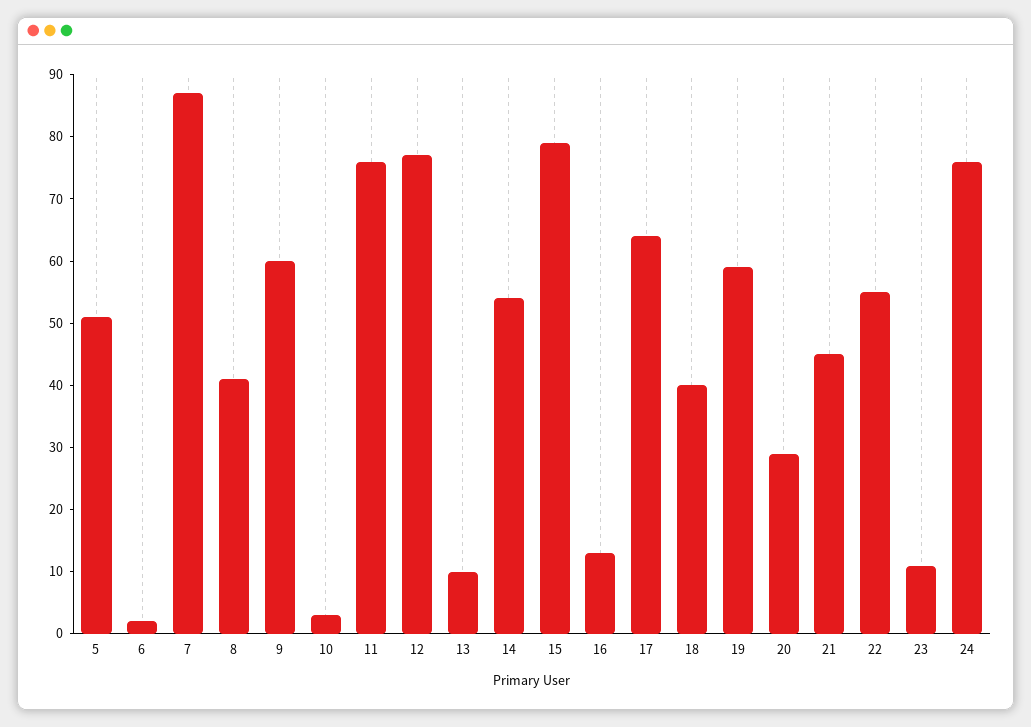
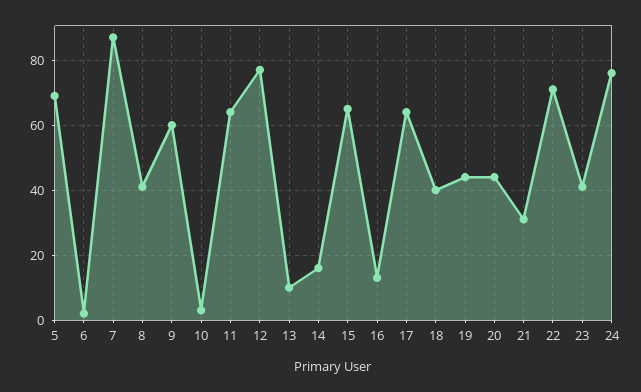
  {
-   "5": 50,
+   "5": 70,
    "6": 0,
    "7": 85,
    "8": 40,
    "9": 60,
    "10": 5,
-   "11": 75,
+   "11": 65,
    "12": 75,
    "13": 10,
-   "14": 55,
+   "14": 15,
-   "15": 80,
+   "15": 65,
    "16": 15,
    "17": 65,
    "18": 40,
-   "19": 60,
+   "19": 45,
-   "20": 30,
+   "20": 45,
-   "21": 45,
+   "21": 30,
-   "22": 55,
+   "22": 70,
-   "23": 10,
+   "23": 40,
    "24": 75
  }

